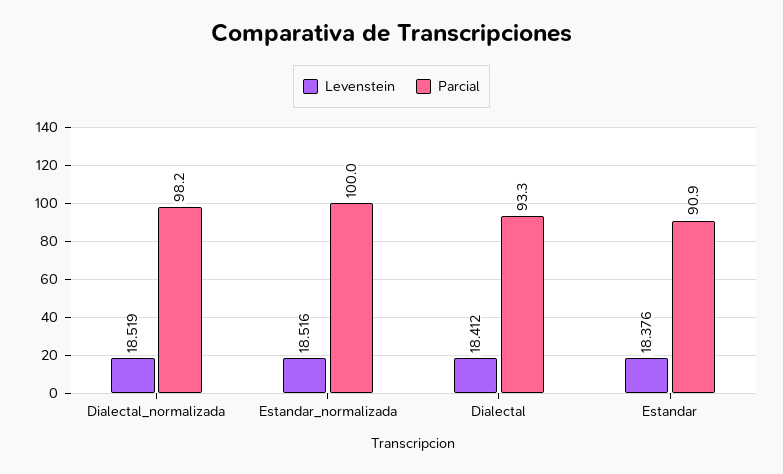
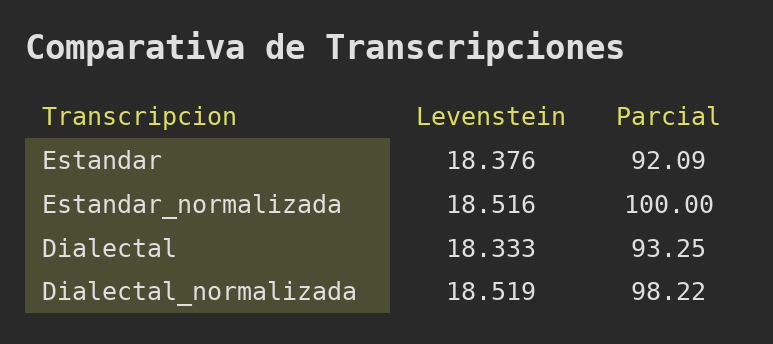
  {
    "Levenstein": {
      "Dialectal_normalizada": 18.519,
      "Estandar_normalizada": 18.516,
-     "Dialectal": 18.412,
+     "Dialectal": 18.333,
      "Estandar": 18.376
    },
    "Parcial": {
      "Dialectal_normalizada": 98.22,
      "Estandar_normalizada": 100,
      "Dialectal": 93.25,
-     "Estandar": 90.9
+     "Estandar": 92.09
    }
  }

